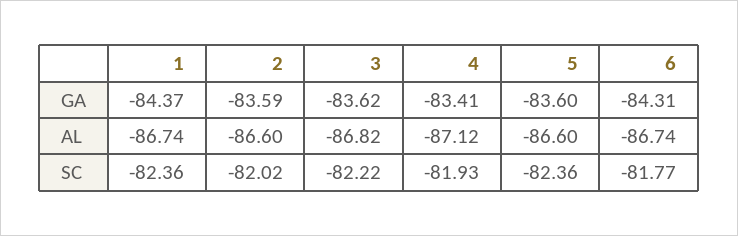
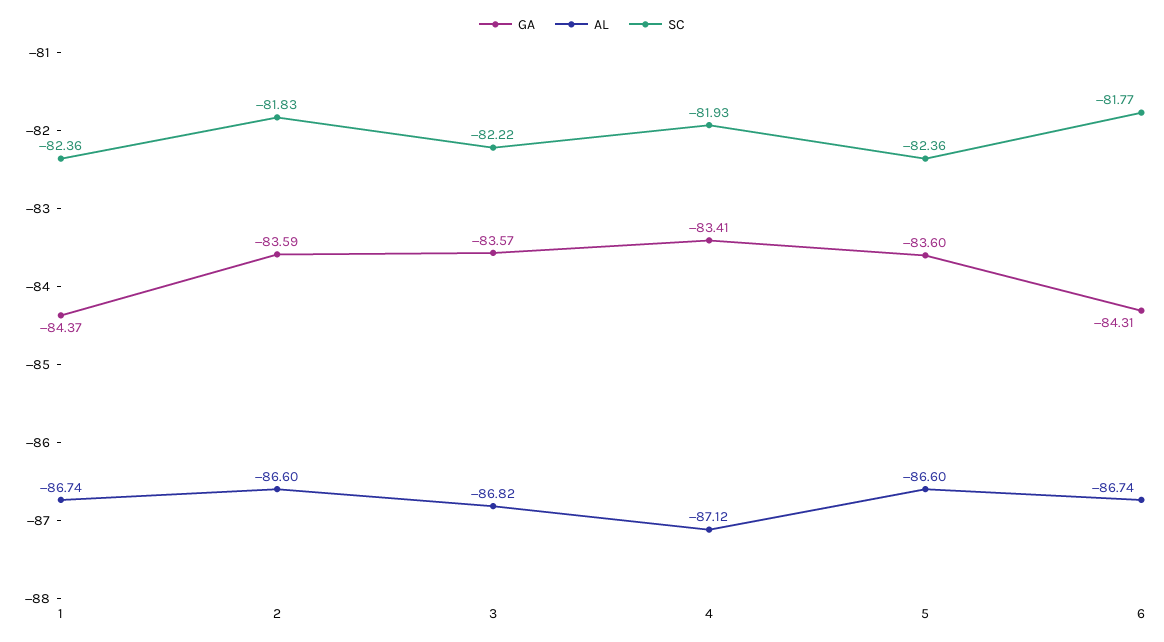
  {
    "GA": {
      "1": -84.37,
      "2": -83.59,
-     "3": -83.62,
+     "3": -83.57,
      "4": -83.41,
      "5": -83.6,
      "6": -84.31
    },
    "AL": {
      "1": -86.74,
      "2": -86.6,
      "3": -86.82,
      "4": -87.12,
      "5": -86.6,
      "6": -86.74
    },
    "SC": {
      "1": -82.36,
-     "2": -82.02,
+     "2": -81.83,
      "3": -82.22,
      "4": -81.93,
      "5": -82.36,
      "6": -81.77
    }
  }

